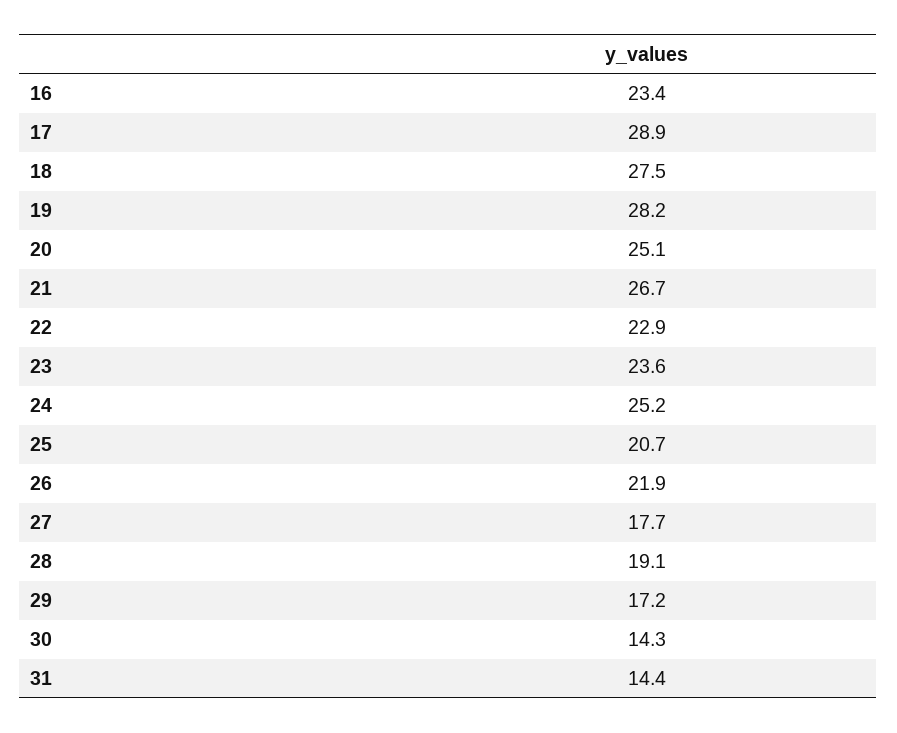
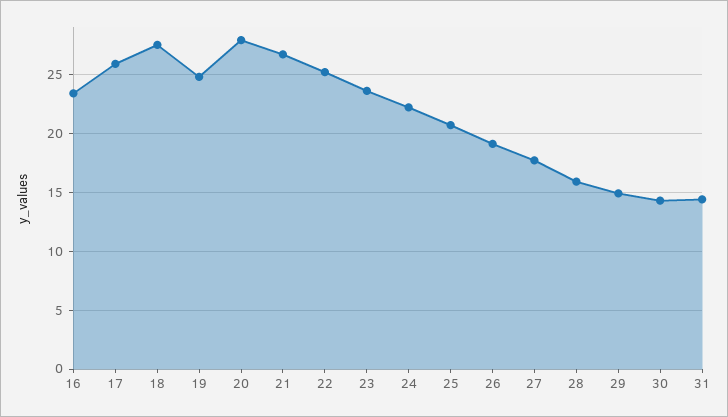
  {
    "16": 23.4,
-   "17": 28.9,
+   "17": 26,
    "18": 27.5,
-   "19": 28.2,
+   "19": 25,
-   "20": 25.1,
+   "20": 28,
    "21": 26.7,
-   "22": 22.9,
+   "22": 25,
    "23": 23.6,
-   "24": 25.2,
+   "24": 22,
    "25": 20.7,
-   "26": 21.9,
+   "26": 19,
    "27": 17.7,
-   "28": 19.1,
+   "28": 16,
-   "29": 17.2,
+   "29": 15,
    "30": 14.3,
    "31": 14.4
  }

